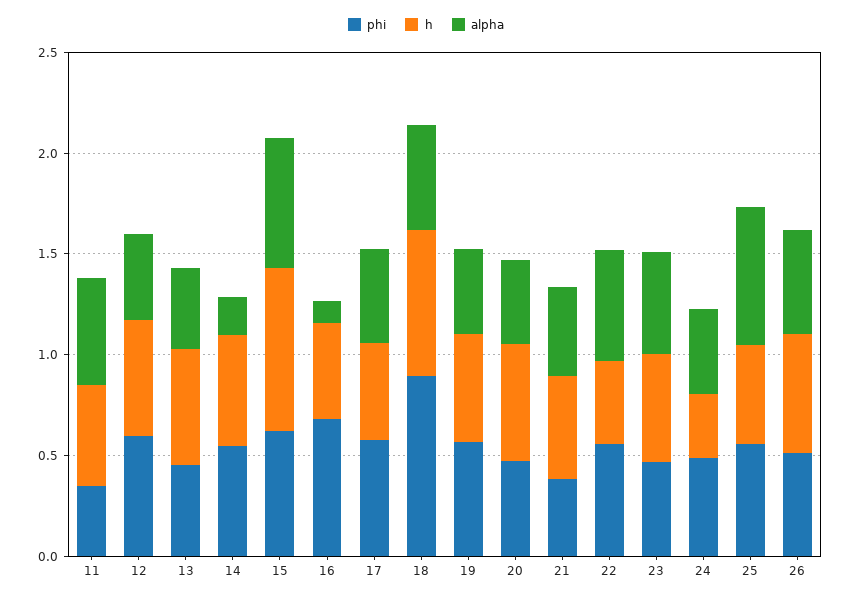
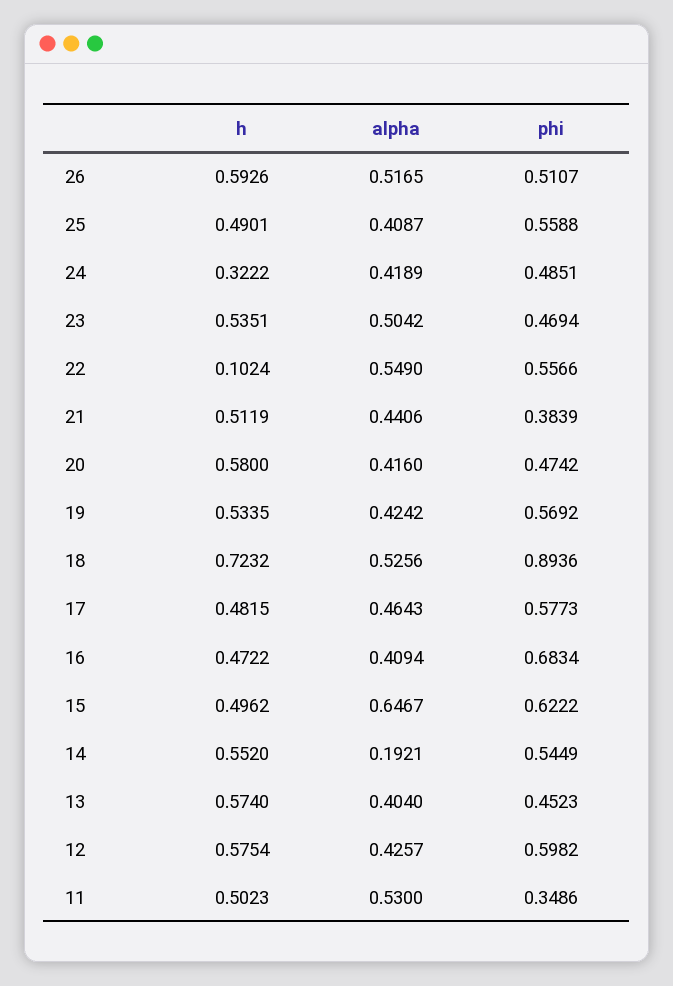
  {
    "phi": {
      "11": 0.3486,
      "12": 0.5982,
      "13": 0.4523,
      "14": 0.5449,
      "15": 0.6222,
      "16": 0.6834,
      "17": 0.5773,
      "18": 0.8936,
      "19": 0.5692,
      "20": 0.4742,
      "21": 0.3839,
      "22": 0.5566,
      "23": 0.4694,
      "24": 0.4851,
      "25": 0.5588,
      "26": 0.5107
    },
    "h": {
      "11": 0.5023,
      "12": 0.5754,
      "13": 0.574,
      "14": 0.552,
-     "15": 0.8,
+     "15": 0.4962,
      "16": 0.4722,
      "17": 0.4815,
      "18": 0.7232,
      "19": 0.5335,
      "20": 0.58,
      "21": 0.5119,
-     "22": 0.4,
+     "22": 0.1024,
      "23": 0.5351,
      "24": 0.3222,
      "25": 0.4901,
      "26": 0.5926
    },
    "alpha": {
      "11": 0.53,
      "12": 0.4257,
      "13": 0.404,
      "14": 0.1921,
      "15": 0.6467,
-     "16": 0.1,
+     "16": 0.4094,
      "17": 0.4643,
      "18": 0.5256,
      "19": 0.4242,
      "20": 0.416,
      "21": 0.4406,
      "22": 0.549,
      "23": 0.5042,
      "24": 0.4189,
-     "25": 0.7,
+     "25": 0.4087,
      "26": 0.5165
    }
  }

